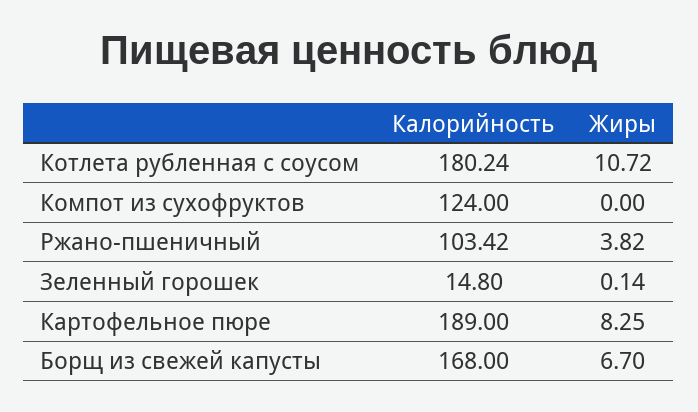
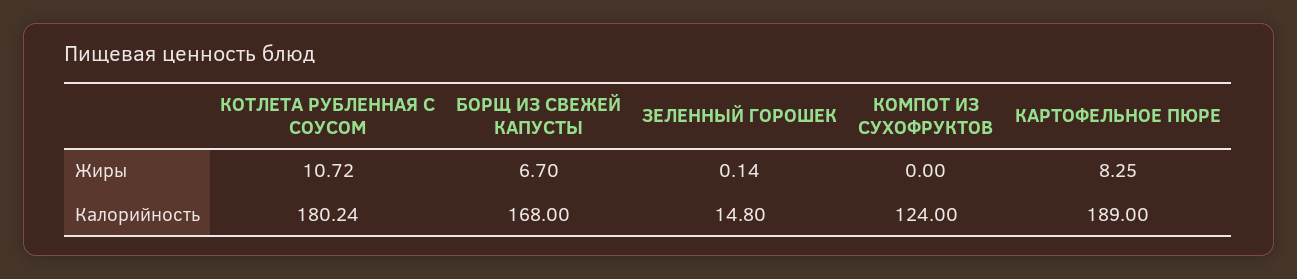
  {
    "Калорийность": {
      "Котлета рубленная с соусом": 180.24,
      "Компот из сухофруктов": 124,
-     "Ржано-пшеничный": 103.42,
      "Зеленный горошек": 14.8,
      "Картофельное пюре": 189,
      "Борщ из свежей капусты": 168
    },
    "Жиры": {
      "Котлета рубленная с соусом": 10.72,
      "Компот из сухофруктов": 0,
-     "Ржано-пшеничный": 3.82,
      "Зеленный горошек": 0.14,
      "Картофельное пюре": 8.25,
      "Борщ из свежей капусты": 6.7
    }
  }

